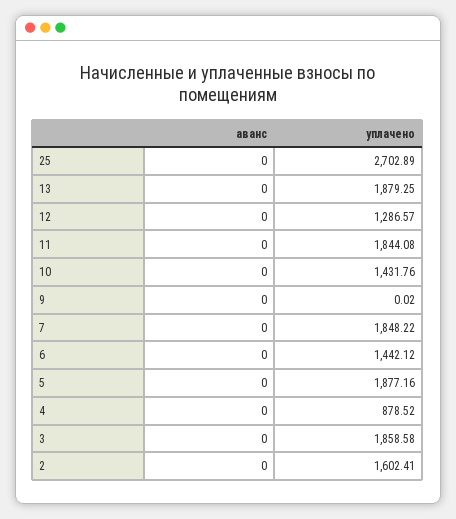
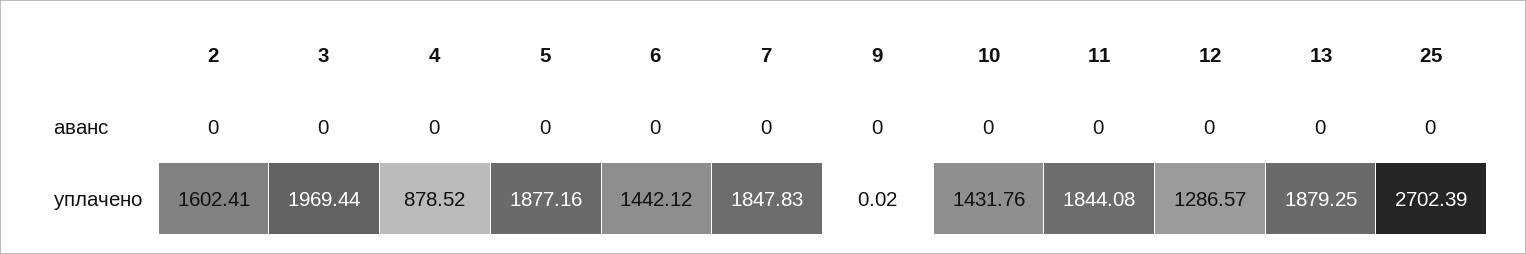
  {
    "аванс": {
      "25": 0,
      "13": 0,
      "12": 0,
      "11": 0,
      "10": 0,
      "9": 0,
      "7": 0,
      "6": 0,
      "5": 0,
      "4": 0,
      "3": 0,
      "2": 0
    },
    "уплачено": {
-     "25": 2702.89,
+     "25": 2702.39,
      "13": 1879.25,
      "12": 1286.57,
      "11": 1844.08,
      "10": 1431.76,
      "9": 0.02,
-     "7": 1848.22,
+     "7": 1847.83,
      "6": 1442.12,
      "5": 1877.16,
      "4": 878.52,
-     "3": 1858.58,
+     "3": 1969.44,
      "2": 1602.41
    }
  }

